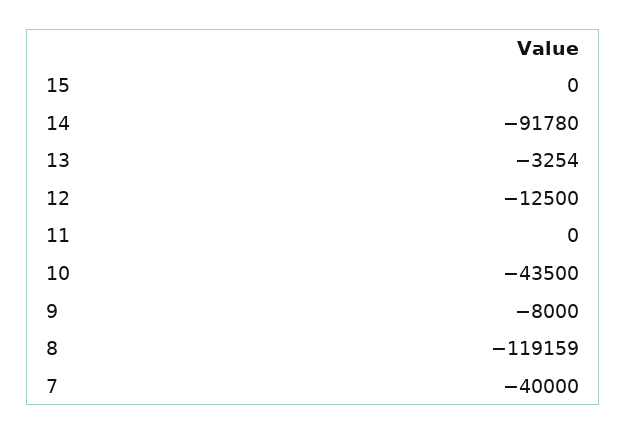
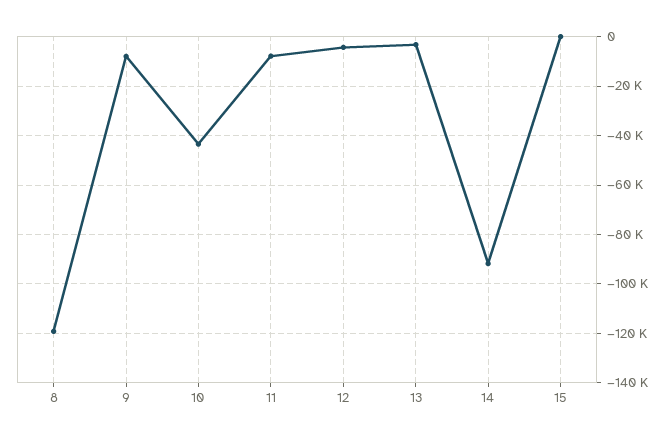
  {
    "15": 0,
    "14": -91780,
    "13": -3254,
-   "12": -12500,
+   "12": -5000,
-   "11": 0,
+   "11": -7500,
    "10": -43500,
    "9": -8000,
-   "8": -119159,
+   "8": -119159
-   "7": -40000
  }

